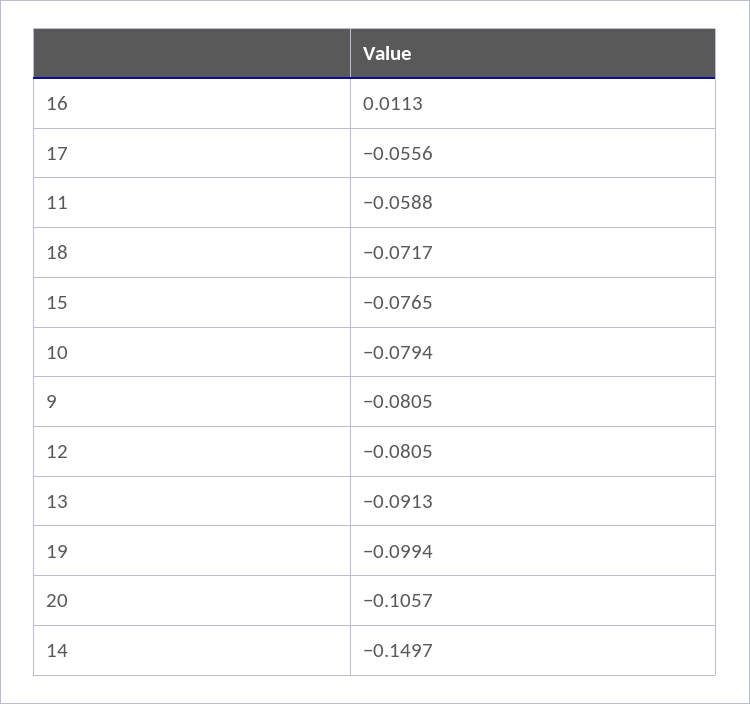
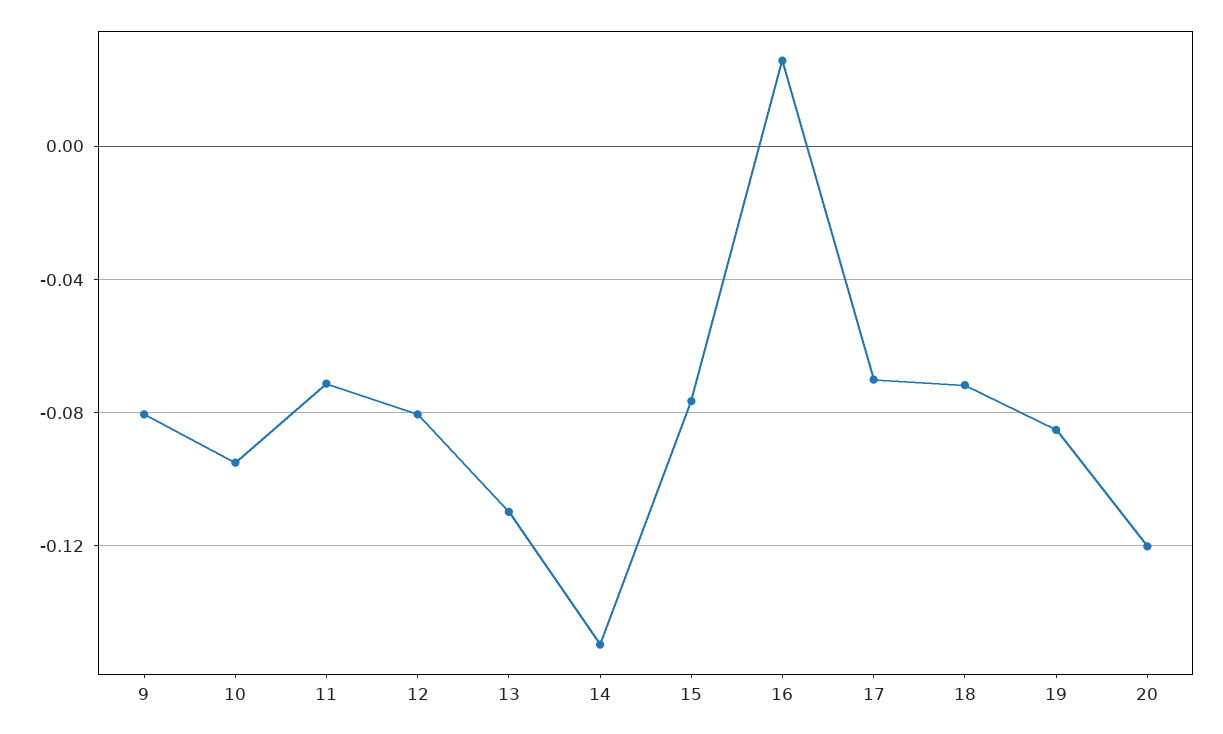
  {
-   "16": 0.0113,
+   "16": 0.025,
-   "17": -0.0556,
+   "17": -0.07,
-   "11": -0.0588,
+   "11": -0.07,
    "18": -0.0717,
    "15": -0.0765,
-   "10": -0.0794,
+   "10": -0.095,
    "9": -0.0805,
    "12": -0.0805,
-   "13": -0.0913,
+   "13": -0.11,
-   "19": -0.0994,
+   "19": -0.085,
-   "20": -0.1057,
+   "20": -0.12,
    "14": -0.1497
  }

